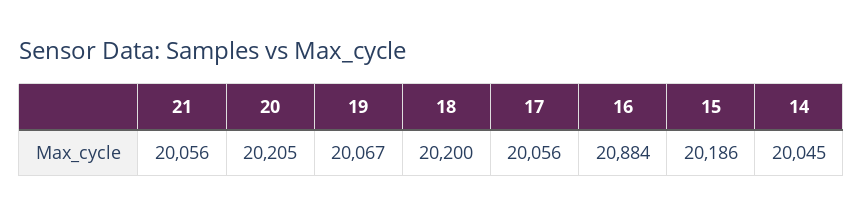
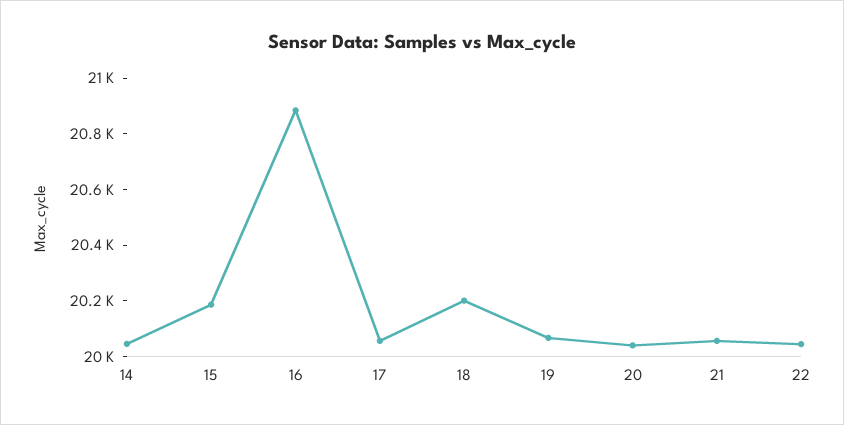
  {
    "21": 20056,
-   "20": 20205,
+   "20": 20050,
    "19": 20067,
    "18": 20200,
    "17": 20056,
    "16": 20884,
    "15": 20186,
-   "14": 20045
+   "14": 20045,
+   "22": 20050
  }

